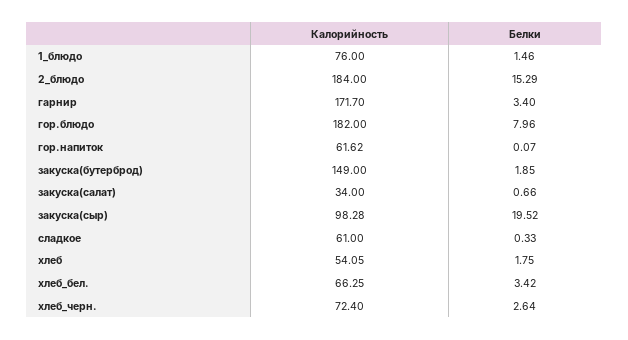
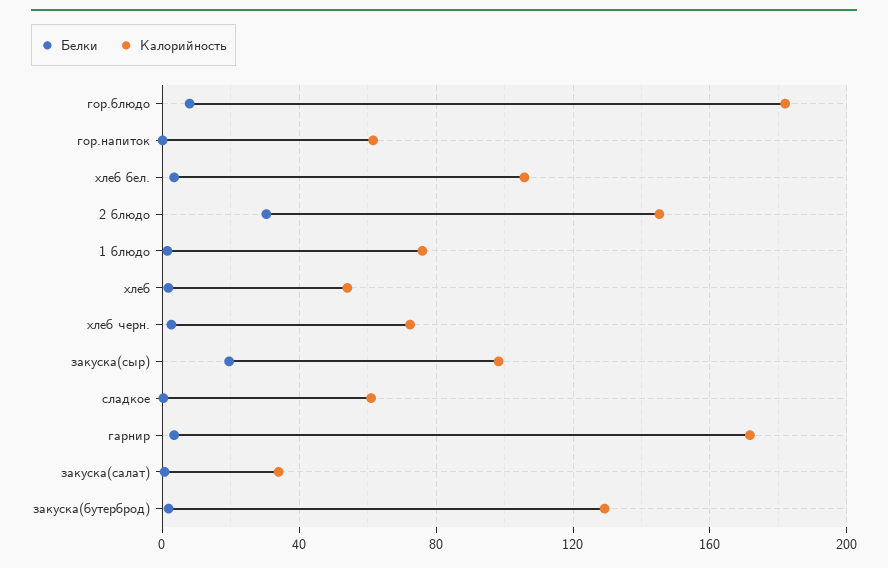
  {
    "Калорийность": {
      "1_блюдо": 76,
-     "2_блюдо": 184,
+     "2_блюдо": 145,
      "гарнир": 171.7,
      "гор.блюдо": 182,
      "гор.напиток": 61.62,
-     "закуска(бутерброд)": 149,
+     "закуска(бутерброд)": 130,
      "закуска(салат)": 34,
      "закуска(сыр)": 98.28,
      "сладкое": 61,
      "хлеб": 54.05,
-     "хлеб_бел.": 66.25,
+     "хлеб_бел.": 105,
      "хлеб_черн.": 72.4
    },
    "Белки": {
      "1_блюдо": 1.46,
-     "2_блюдо": 15.29,
+     "2_блюдо": 30,
      "гарнир": 3.4,
      "гор.блюдо": 7.96,
      "гор.напиток": 0.07,
      "закуска(бутерброд)": 1.85,
      "закуска(салат)": 0.66,
      "закуска(сыр)": 19.52,
      "сладкое": 0.33,
      "хлеб": 1.75,
      "хлеб_бел.": 3.42,
      "хлеб_черн.": 2.64
    }
  }

